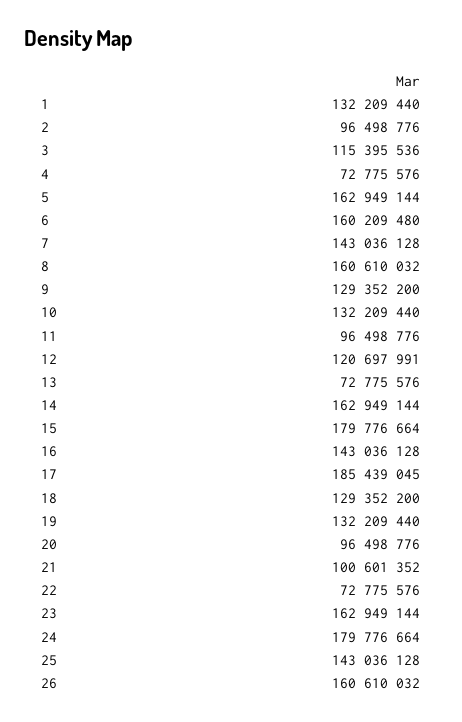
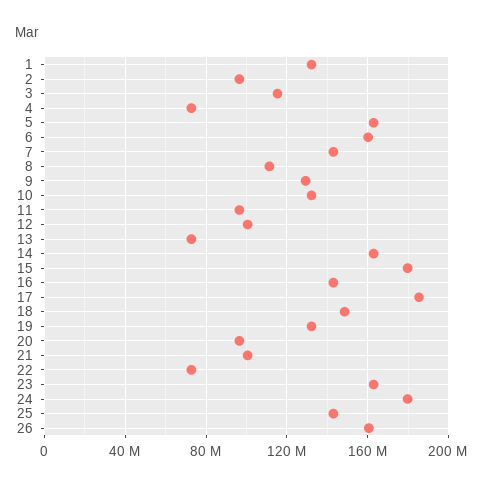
  {
    "1": 132209440,
    "2": 96498776,
    "3": 115395536,
    "4": 72775576,
    "5": 162949144,
    "6": 160209480,
    "7": 143036128,
-   "8": 160610032,
+   "8": 110000000,
    "9": 129352200,
    "10": 132209440,
    "11": 96498776,
-   "12": 120697991,
+   "12": 100000000,
    "13": 72775576,
    "14": 162949144,
    "15": 179776664,
    "16": 143036128,
    "17": 185439045,
-   "18": 129352200,
+   "18": 150000000,
    "19": 132209440,
    "20": 96498776,
    "21": 100601352,
    "22": 72775576,
    "23": 162949144,
    "24": 179776664,
    "25": 143036128,
    "26": 160610032
  }

